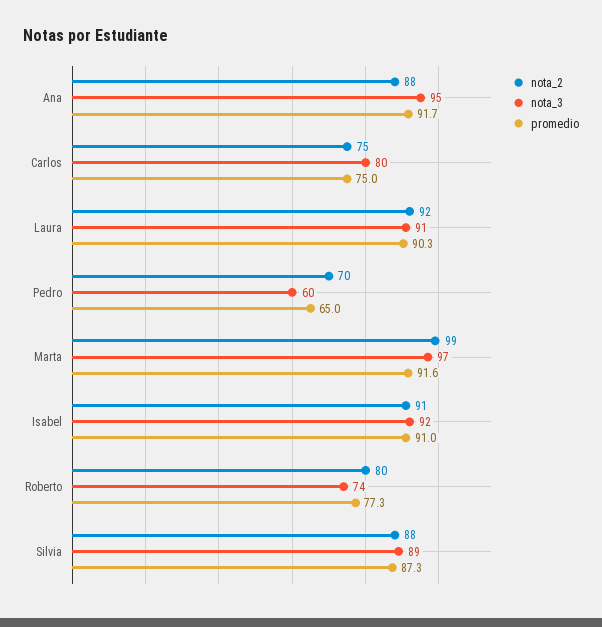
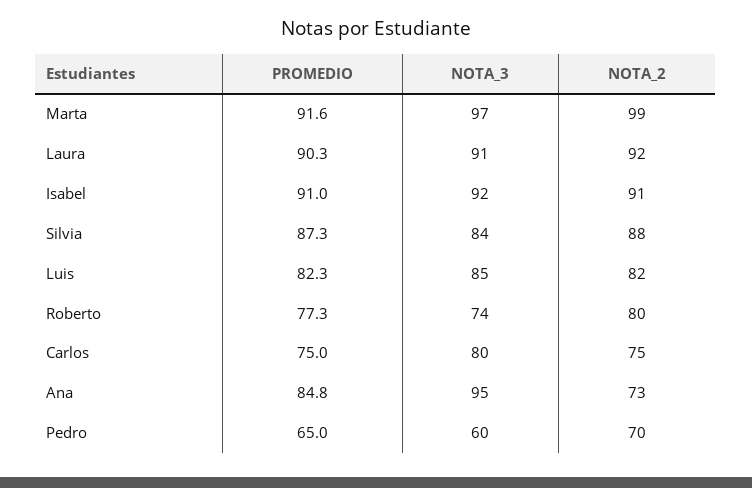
  {
    "nota_2": {
-     "Ana": 88,
+     "Ana": 73,
      "Carlos": 75,
      "Laura": 92,
      "Pedro": 70,
      "Marta": 99,
      "Isabel": 91,
      "Roberto": 80,
-     "Silvia": 88
+     "Silvia": 88,
+     "Luis": 82
    },
    "nota_3": {
      "Ana": 95,
      "Carlos": 80,
      "Laura": 91,
      "Pedro": 60,
      "Marta": 97,
      "Isabel": 92,
      "Roberto": 74,
-     "Silvia": 89
+     "Silvia": 84,
+     "Luis": 85
    },
    "promedio": {
-     "Ana": 91.7,
+     "Ana": 84.8,
      "Carlos": 75,
      "Laura": 90.3,
      "Pedro": 65,
      "Marta": 91.6,
      "Isabel": 91,
      "Roberto": 77.3,
-     "Silvia": 87.3
+     "Silvia": 87.3,
+     "Luis": 82.3
    }
  }

